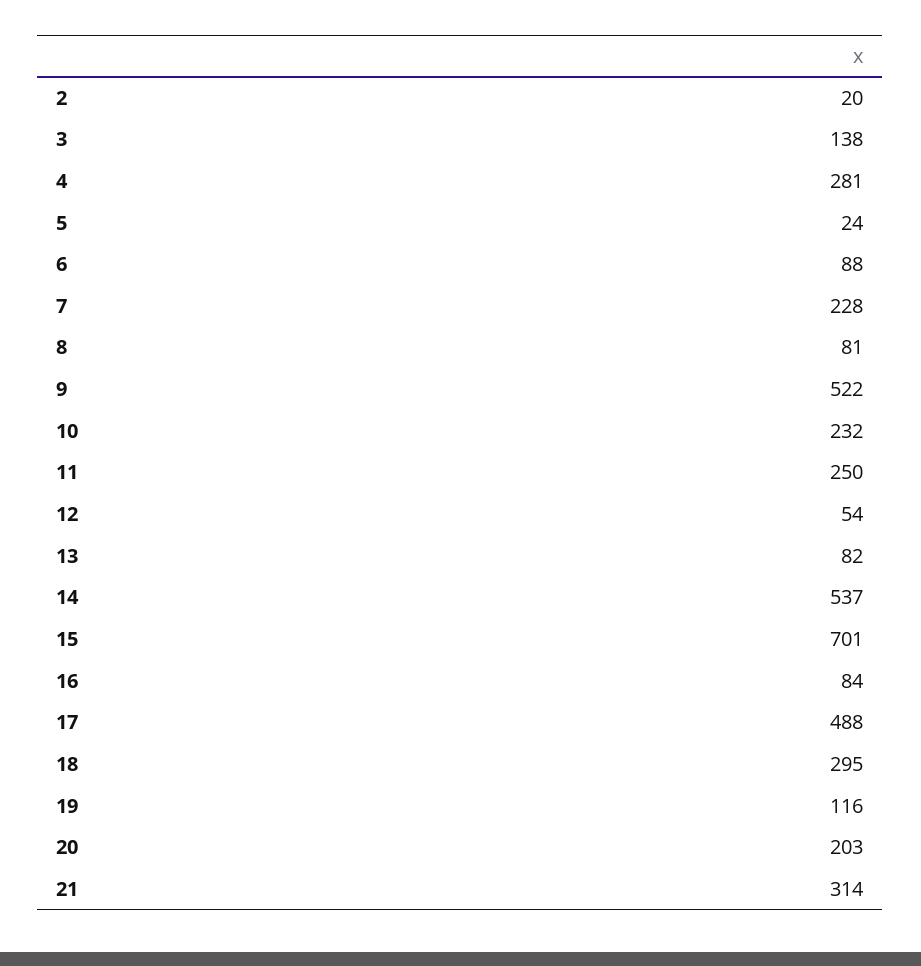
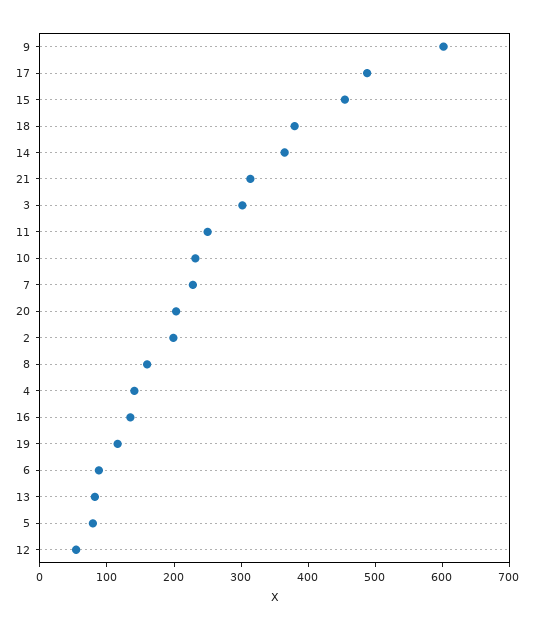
  {
-   "2": 20,
+   "2": 200,
-   "3": 138,
+   "3": 300,
-   "4": 281,
+   "4": 140,
-   "5": 24,
+   "5": 80,
    "6": 88,
    "7": 228,
-   "8": 81,
+   "8": 160,
-   "9": 522,
+   "9": 600,
    "10": 232,
    "11": 250,
    "12": 54,
    "13": 82,
-   "14": 537,
+   "14": 360,
-   "15": 701,
+   "15": 460,
-   "16": 84,
+   "16": 140,
    "17": 488,
-   "18": 295,
+   "18": 380,
    "19": 116,
    "20": 203,
    "21": 314
  }

